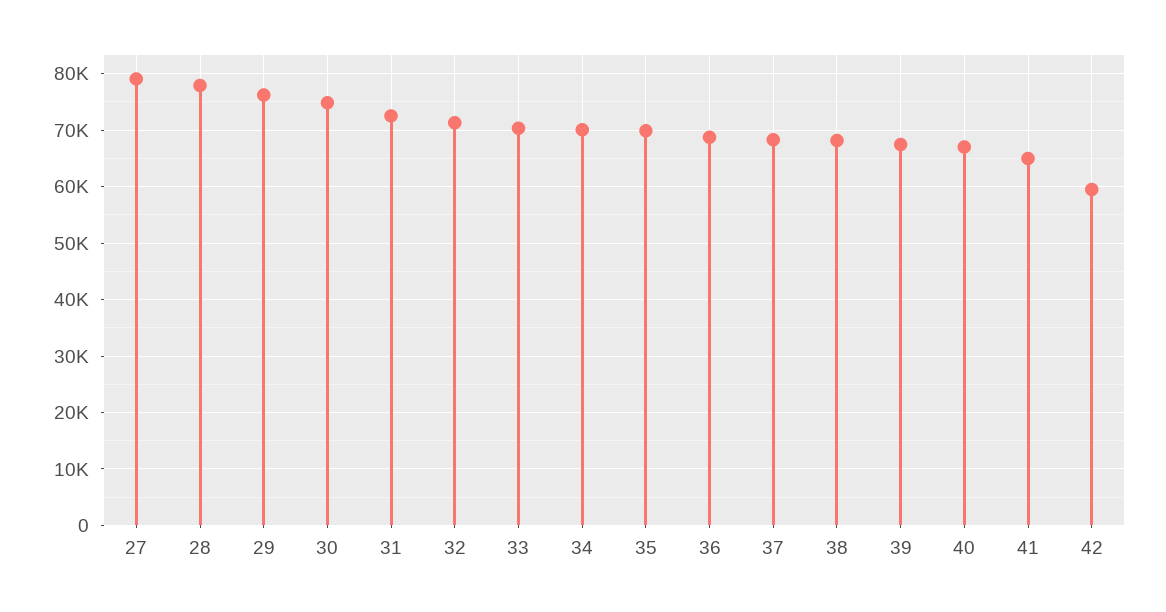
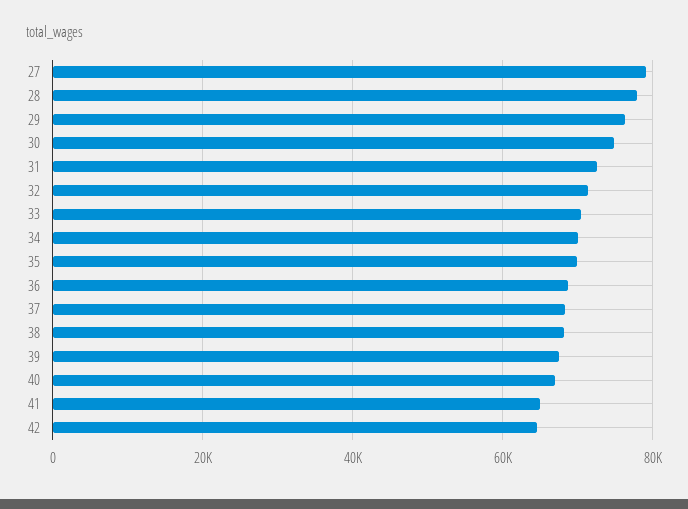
  {
    "27": 80000,
    "28": 78000,
    "29": 76000,
    "30": 74000,
    "31": 72000,
    "32": 72000,
    "33": 70000,
    "34": 70000,
    "35": 70000,
    "36": 68000,
    "37": 68000,
    "38": 68000,
    "39": 68000,
    "40": 68000,
    "41": 66000,
-   "42": 60000
+   "42": 64000
  }

